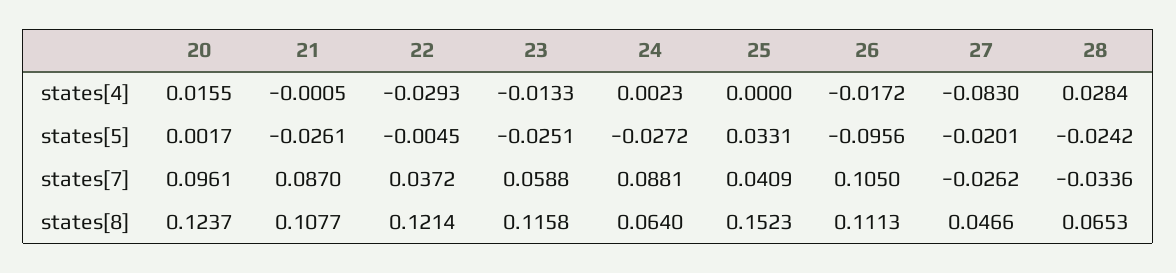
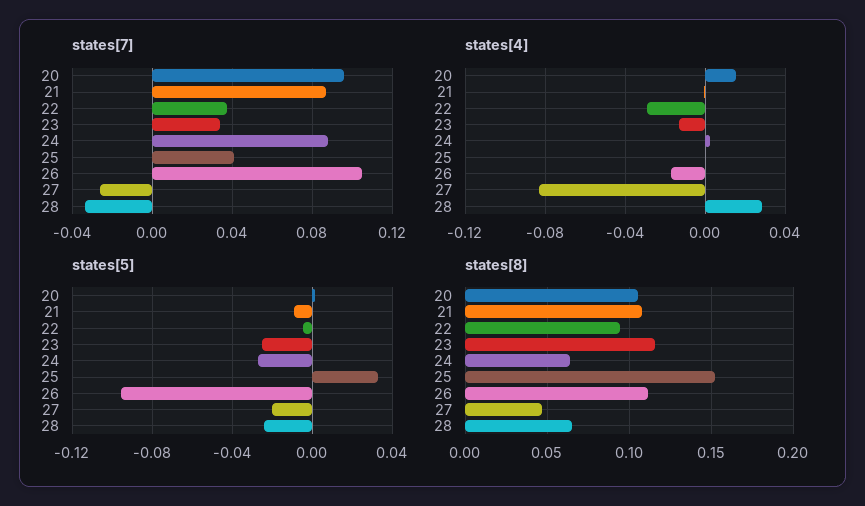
  {
    "states[4]": {
      "20": 0.0155,
      "21": -0.0005,
      "22": -0.0293,
      "23": -0.0133,
      "24": 0.0023,
      "25": 0,
      "26": -0.0172,
      "27": -0.083,
      "28": 0.0284
    },
    "states[5]": {
      "20": 0.0017,
-     "21": -0.0261,
+     "21": -0.01,
      "22": -0.0045,
      "23": -0.0251,
      "24": -0.0272,
      "25": 0.0331,
      "26": -0.0956,
      "27": -0.0201,
      "28": -0.0242
    },
    "states[7]": {
      "20": 0.0961,
      "21": 0.087,
      "22": 0.0372,
-     "23": 0.0588,
+     "23": 0.035,
      "24": 0.0881,
      "25": 0.0409,
      "26": 0.105,
      "27": -0.0262,
      "28": -0.0336
    },
    "states[8]": {
-     "20": 0.1237,
+     "20": 0.105,
      "21": 0.1077,
-     "22": 0.1214,
+     "22": 0.095,
      "23": 0.1158,
      "24": 0.064,
      "25": 0.1523,
      "26": 0.1113,
      "27": 0.0466,
      "28": 0.0653
    }
  }

